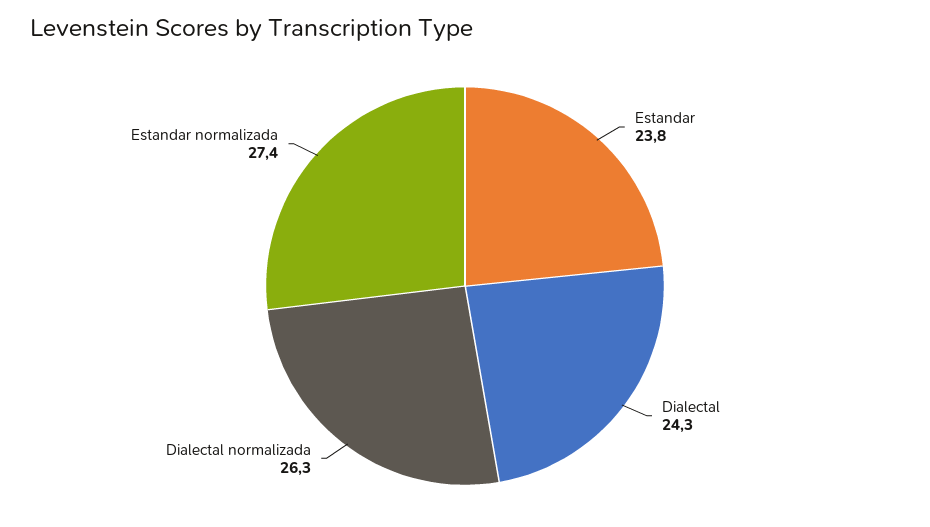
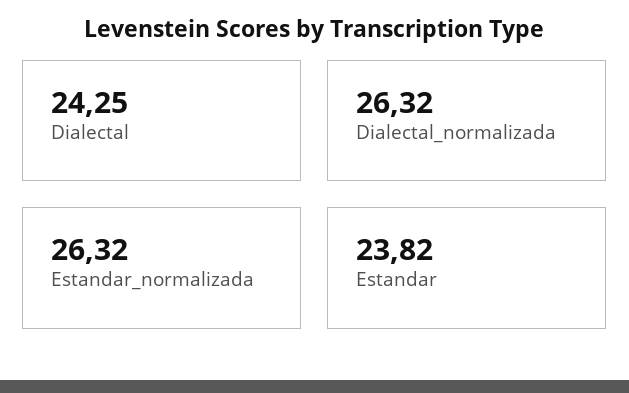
  {
    "Estandar": 23.82,
    "Dialectal": 24.25,
    "Dialectal normalizada": 26.32,
-   "Estandar normalizada": 27.4
+   "Estandar normalizada": 26.32
  }

